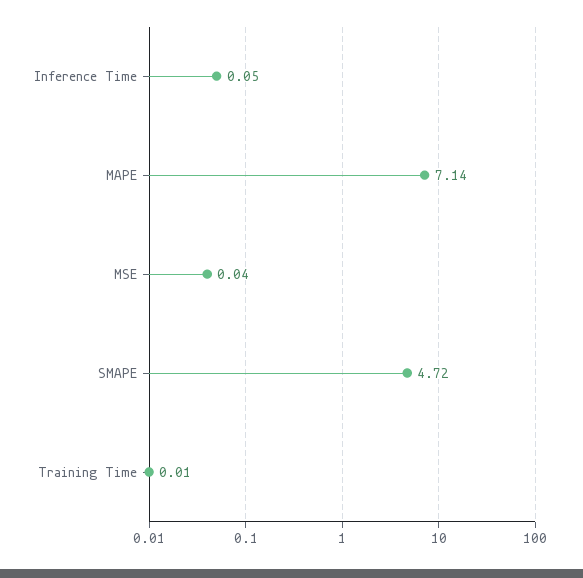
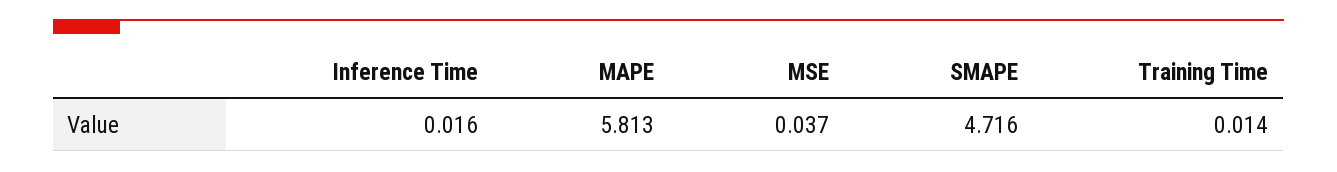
  {
-   "Inference Time": 0.05,
+   "Inference Time": 0.016,
-   "MAPE": 7.14,
+   "MAPE": 5.813,
    "MSE": 0.037,
    "SMAPE": 4.716,
    "Training Time": 0.014
  }

